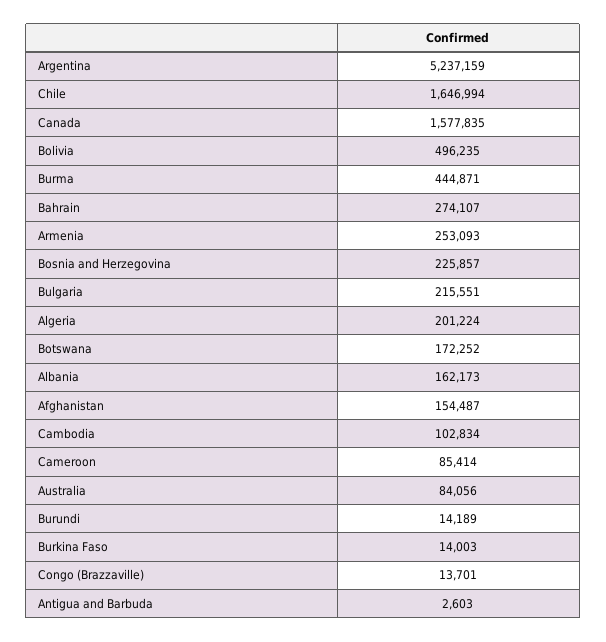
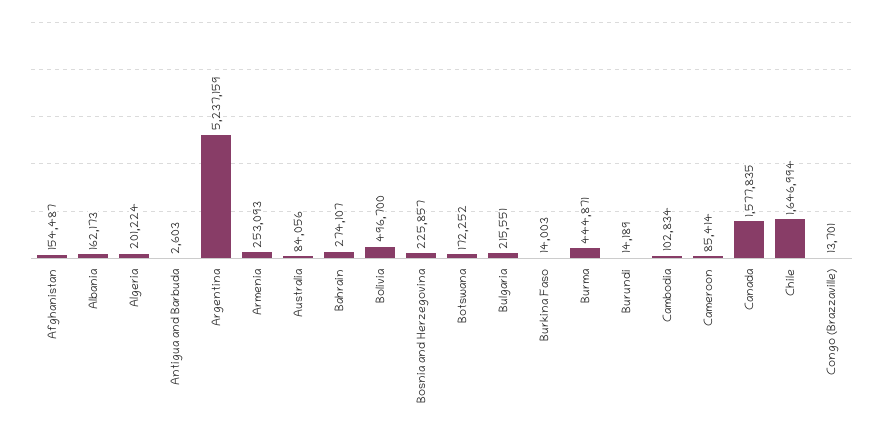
  {
    "Argentina": 5237159,
    "Chile": 1646994,
    "Canada": 1577835,
-   "Bolivia": 496235,
+   "Bolivia": 496700,
    "Burma": 444871,
    "Bahrain": 274107,
    "Armenia": 253093,
    "Bosnia and Herzegovina": 225857,
    "Bulgaria": 215551,
    "Algeria": 201224,
    "Botswana": 172252,
    "Albania": 162173,
    "Afghanistan": 154487,
    "Cambodia": 102834,
    "Cameroon": 85414,
    "Australia": 84056,
    "Burundi": 14189,
    "Burkina Faso": 14003,
    "Congo (Brazzaville)": 13701,
    "Antigua and Barbuda": 2603
  }

